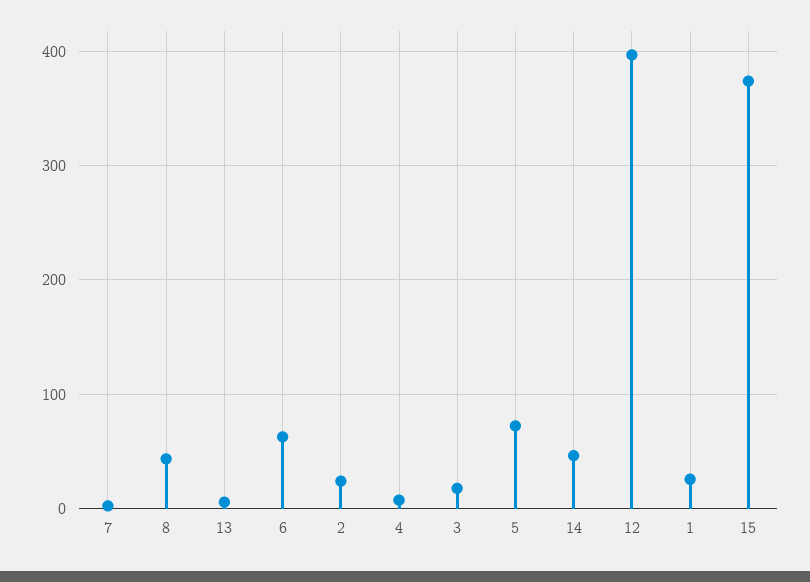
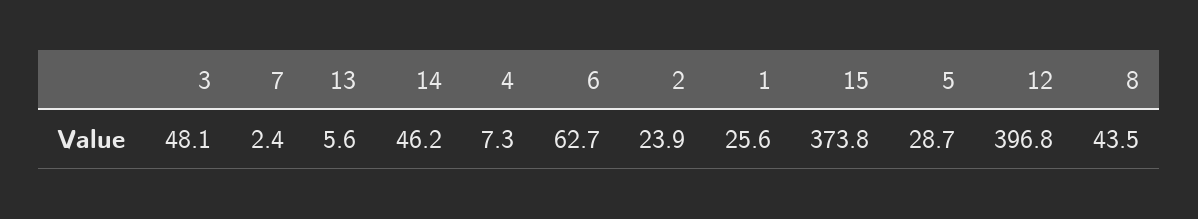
  {
    "7": 2.4,
    "8": 43.5,
    "13": 5.6,
    "6": 62.7,
    "2": 23.9,
    "4": 7.3,
-   "3": 20,
+   "3": 48.1,
-   "5": 70,
+   "5": 28.7,
    "14": 46.2,
    "12": 396.8,
    "1": 25.6,
    "15": 373.8
  }

